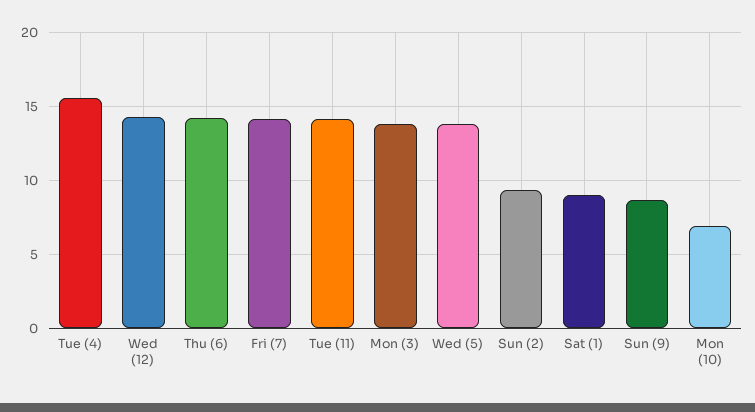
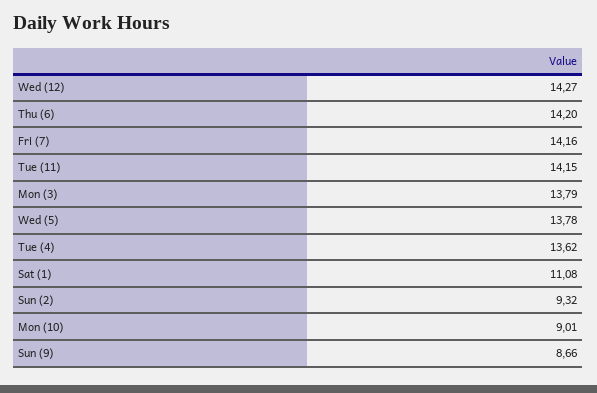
  {
-   "Tue (4)": 15.5,
+   "Tue (4)": 13.62,
    "Wed (12)": 14.27,
    "Thu (6)": 14.2,
    "Fri (7)": 14.16,
    "Tue (11)": 14.15,
    "Mon (3)": 13.79,
    "Wed (5)": 13.78,
    "Sun (2)": 9.32,
-   "Sat (1)": 9,
+   "Sat (1)": 11.08,
    "Sun (9)": 8.66,
-   "Mon (10)": 7
+   "Mon (10)": 9.01
  }

